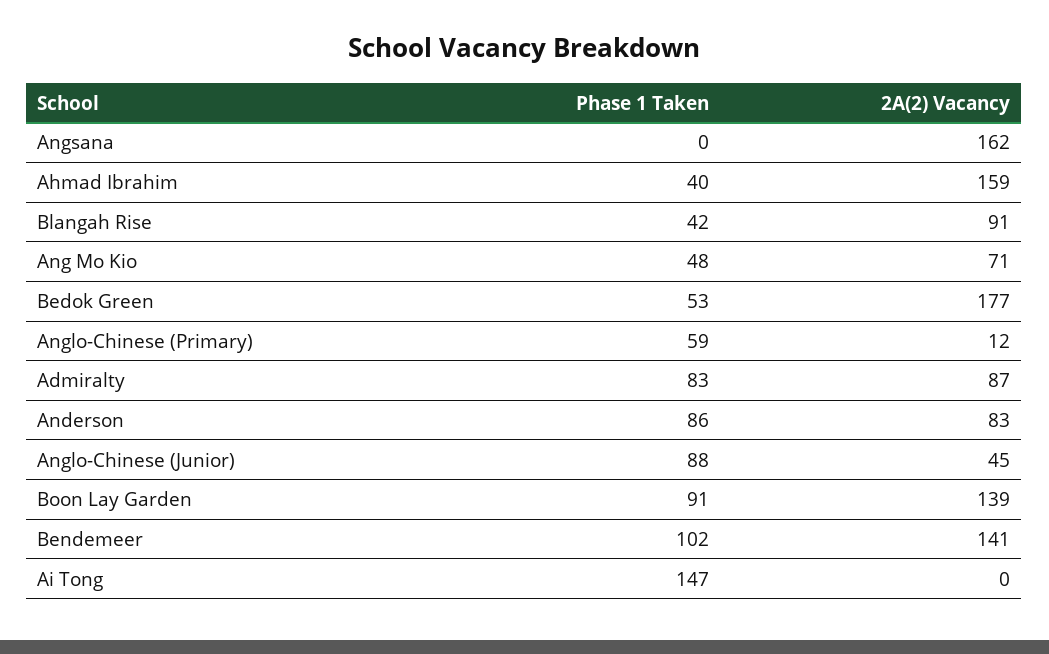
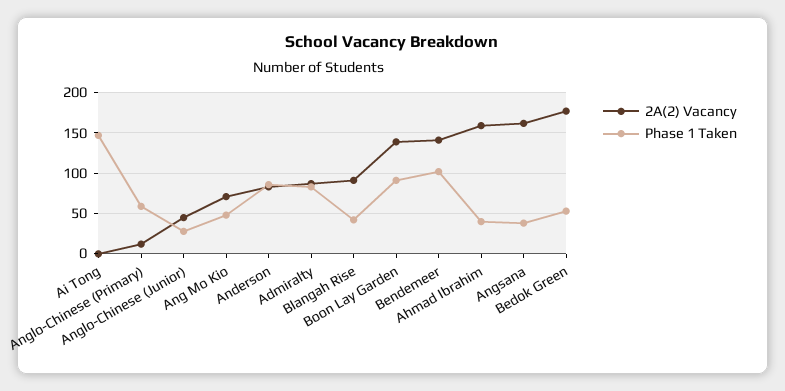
  {
    "Phase 1 Taken": {
-     "Angsana": 0,
+     "Angsana": 40,
      "Ahmad Ibrahim": 40,
      "Blangah Rise": 42,
      "Ang Mo Kio": 48,
      "Bedok Green": 53,
      "Anglo-Chinese (Primary)": 59,
      "Admiralty": 83,
      "Anderson": 86,
-     "Anglo-Chinese (Junior)": 88,
+     "Anglo-Chinese (Junior)": 30,
      "Boon Lay Garden": 91,
      "Bendemeer": 102,
      "Ai Tong": 147
    },
    "2A(2) Vacancy": {
      "Angsana": 162,
      "Ahmad Ibrahim": 159,
      "Blangah Rise": 91,
      "Ang Mo Kio": 71,
      "Bedok Green": 177,
      "Anglo-Chinese (Primary)": 12,
      "Admiralty": 87,
      "Anderson": 83,
      "Anglo-Chinese (Junior)": 45,
      "Boon Lay Garden": 139,
      "Bendemeer": 141,
      "Ai Tong": 0
    }
  }

